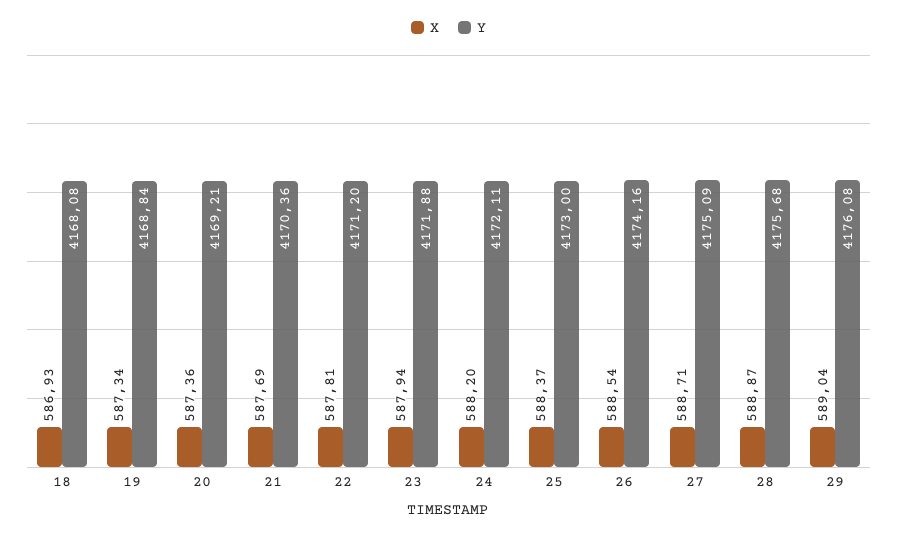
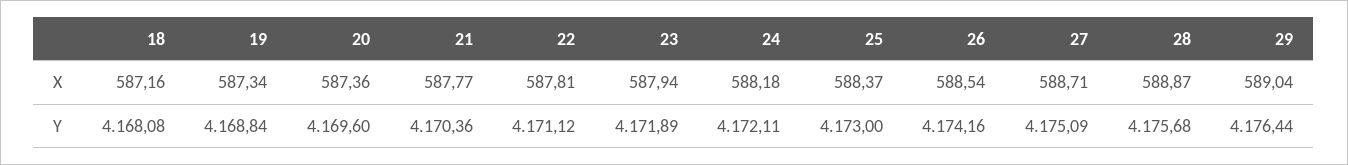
  {
    "X": {
-     "18": 586.93,
+     "18": 587.16,
      "19": 587.34,
      "20": 587.36,
-     "21": 587.69,
+     "21": 587.77,
      "22": 587.81,
      "23": 587.94,
-     "24": 588.2,
+     "24": 588.18,
      "25": 588.37,
      "26": 588.54,
      "27": 588.71,
      "28": 588.87,
      "29": 589.04
    },
    "Y": {
      "18": 4168.08,
      "19": 4168.84,
-     "20": 4169.21,
+     "20": 4169.6,
      "21": 4170.36,
-     "22": 4171.2,
+     "22": 4171.12,
-     "23": 4171.88,
+     "23": 4171.89,
      "24": 4172.11,
      "25": 4173,
      "26": 4174.16,
      "27": 4175.09,
      "28": 4175.68,
-     "29": 4176.08
+     "29": 4176.44
    }
  }

